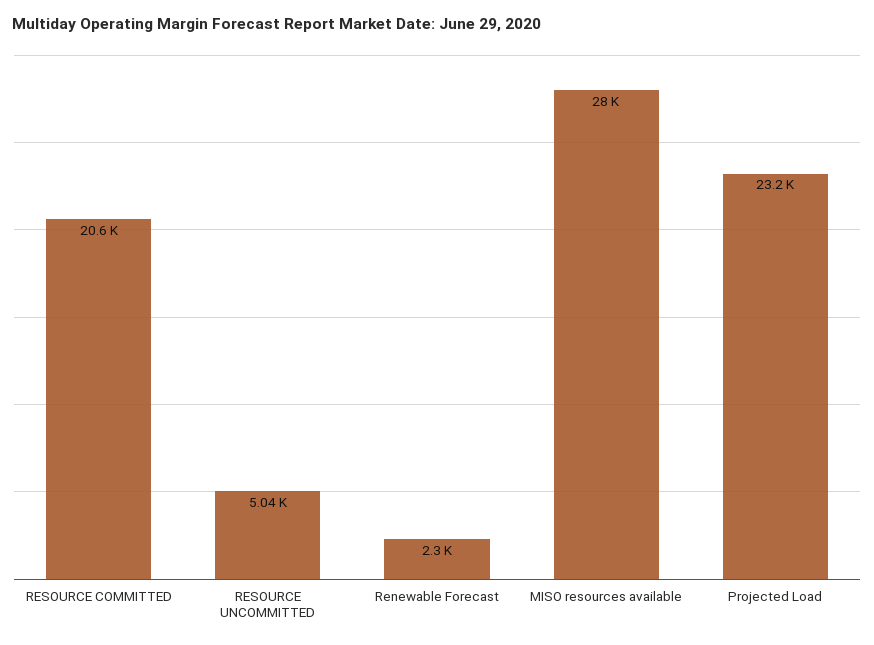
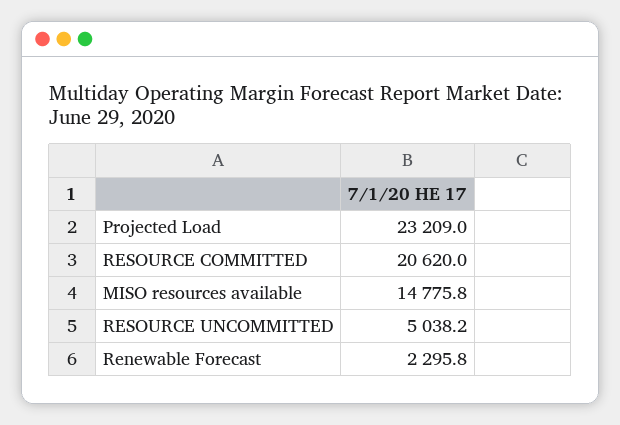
  {
    "RESOURCE COMMITTED": 20620,
    "RESOURCE UNCOMMITTED": 5038.2,
    "Renewable Forecast": 2295.8,
-   "MISO resources available": 28000,
+   "MISO resources available": 14775.8,
    "Projected Load": 23209
  }

